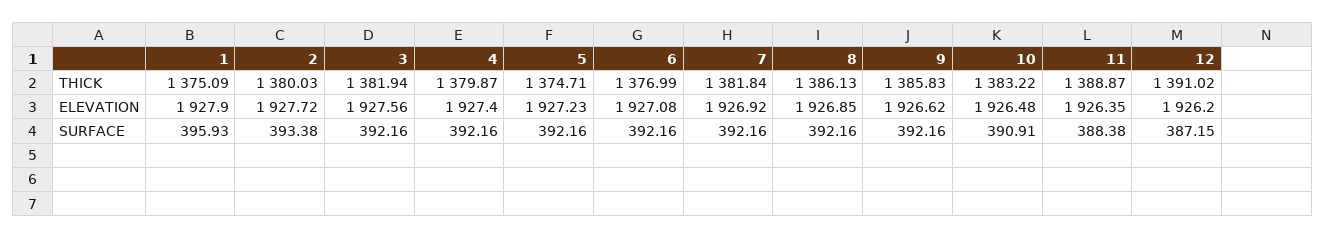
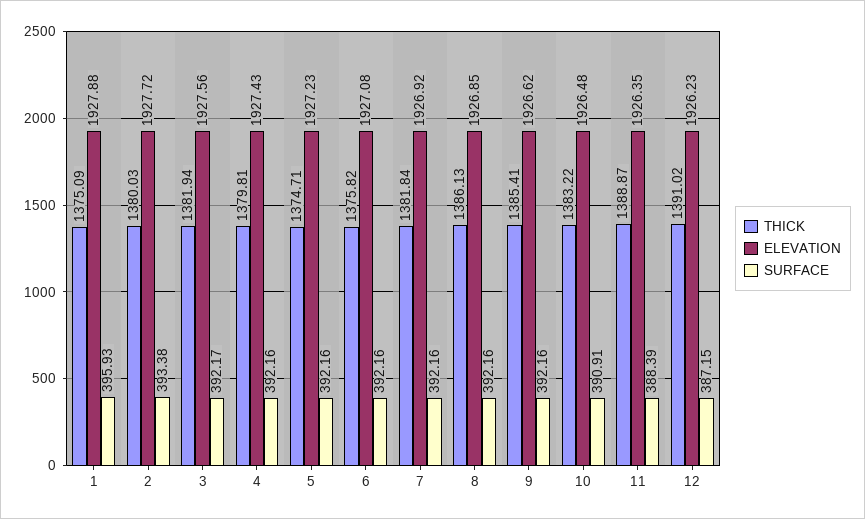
  {
    "THICK": {
      "1": 1375.09,
      "2": 1380.03,
      "3": 1381.94,
-     "4": 1379.87,
+     "4": 1379.81,
      "5": 1374.71,
-     "6": 1376.99,
+     "6": 1375.82,
      "7": 1381.84,
      "8": 1386.13,
-     "9": 1385.83,
+     "9": 1385.41,
      "10": 1383.22,
      "11": 1388.87,
      "12": 1391.02
    },
    "ELEVATION": {
-     "1": 1927.9,
+     "1": 1927.88,
      "2": 1927.72,
      "3": 1927.56,
-     "4": 1927.4,
+     "4": 1927.43,
      "5": 1927.23,
      "6": 1927.08,
      "7": 1926.92,
      "8": 1926.85,
      "9": 1926.62,
      "10": 1926.48,
      "11": 1926.35,
-     "12": 1926.2
+     "12": 1926.23
    },
    "SURFACE": {
      "1": 395.93,
      "2": 393.38,
-     "3": 392.16,
+     "3": 392.17,
      "4": 392.16,
      "5": 392.16,
      "6": 392.16,
      "7": 392.16,
      "8": 392.16,
      "9": 392.16,
      "10": 390.91,
-     "11": 388.38,
+     "11": 388.39,
      "12": 387.15
    }
  }

